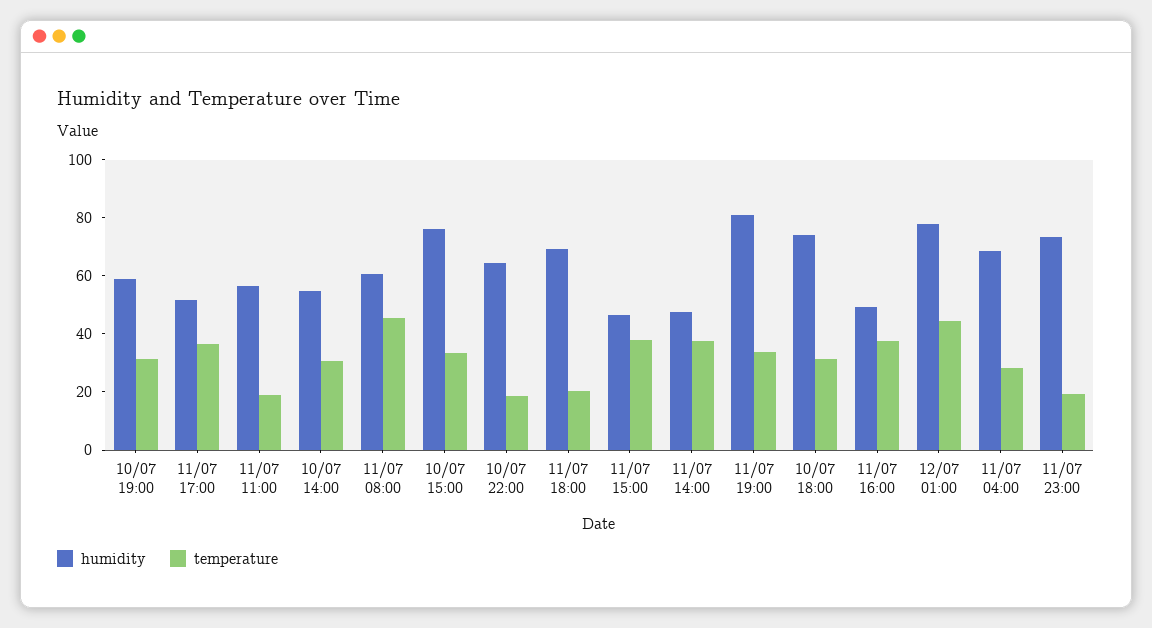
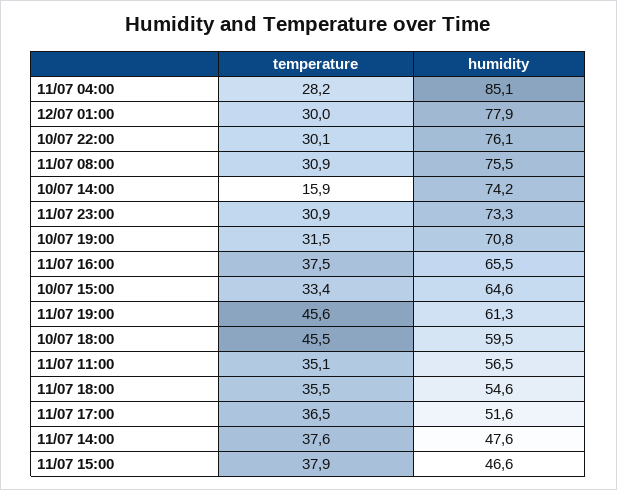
  {
    "humidity": {
-     "10/07 19:00": 60,
+     "10/07 19:00": 70.8,
      "11/07 17:00": 51.6,
      "11/07 11:00": 56.5,
-     "10/07 14:00": 55,
+     "10/07 14:00": 74.2,
-     "11/07 08:00": 60,
+     "11/07 08:00": 75.5,
-     "10/07 15:00": 75,
+     "10/07 15:00": 64.6,
-     "10/07 22:00": 65,
+     "10/07 22:00": 76.1,
-     "11/07 18:00": 70,
+     "11/07 18:00": 54.6,
      "11/07 15:00": 46.6,
      "11/07 14:00": 47.6,
-     "11/07 19:00": 80,
+     "11/07 19:00": 61.3,
-     "10/07 18:00": 75,
+     "10/07 18:00": 59.5,
-     "11/07 16:00": 50,
+     "11/07 16:00": 65.5,
      "12/07 01:00": 77.9,
-     "11/07 04:00": 70,
+     "11/07 04:00": 85.1,
      "11/07 23:00": 73.3
    },
    "temperature": {
      "10/07 19:00": 31.5,
      "11/07 17:00": 36.5,
-     "11/07 11:00": 20,
+     "11/07 11:00": 35.1,
-     "10/07 14:00": 30,
+     "10/07 14:00": 15.9,
-     "11/07 08:00": 45,
+     "11/07 08:00": 30.9,
      "10/07 15:00": 33.4,
-     "10/07 22:00": 20,
+     "10/07 22:00": 30.1,
-     "11/07 18:00": 20,
+     "11/07 18:00": 35.5,
      "11/07 15:00": 37.9,
      "11/07 14:00": 37.6,
-     "11/07 19:00": 35,
+     "11/07 19:00": 45.6,
-     "10/07 18:00": 30,
+     "10/07 18:00": 45.5,
      "11/07 16:00": 37.5,
-     "12/07 01:00": 45,
+     "12/07 01:00": 30,
      "11/07 04:00": 28.2,
-     "11/07 23:00": 20
+     "11/07 23:00": 30.9
    }
  }

